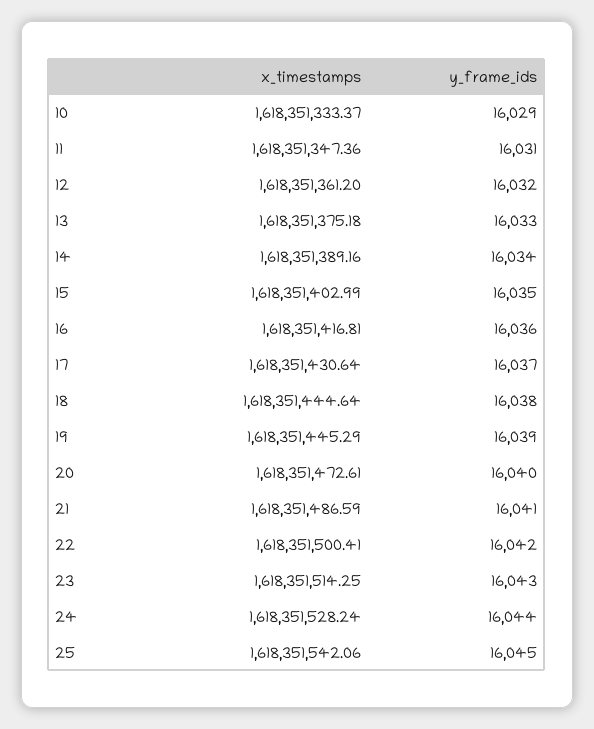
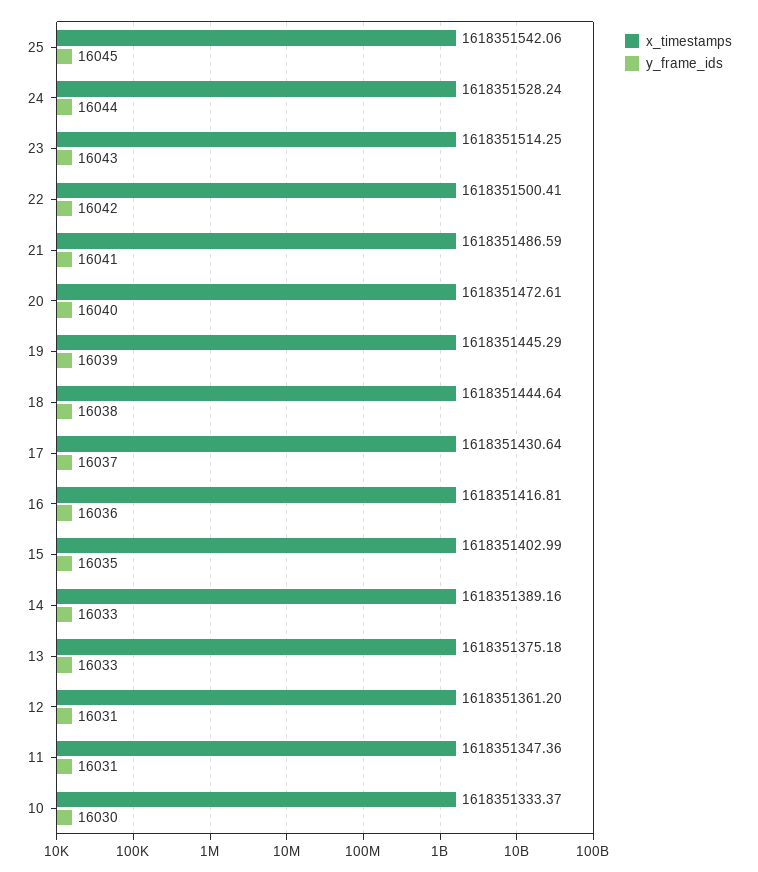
  {
    "x_timestamps": {
      "10": 1618351333.37,
      "11": 1618351347.36,
      "12": 1618351361.2,
      "13": 1618351375.18,
      "14": 1618351389.16,
      "15": 1618351402.99,
      "16": 1618351416.81,
      "17": 1618351430.64,
      "18": 1618351444.64,
      "19": 1618351445.29,
      "20": 1618351472.61,
      "21": 1618351486.59,
      "22": 1618351500.41,
      "23": 1618351514.25,
      "24": 1618351528.24,
      "25": 1618351542.06
    },
    "y_frame_ids": {
-     "10": 16029,
+     "10": 16030,
      "11": 16031,
-     "12": 16032,
+     "12": 16031,
      "13": 16033,
-     "14": 16034,
+     "14": 16033,
      "15": 16035,
      "16": 16036,
      "17": 16037,
      "18": 16038,
      "19": 16039,
      "20": 16040,
      "21": 16041,
      "22": 16042,
      "23": 16043,
      "24": 16044,
      "25": 16045
    }
  }

